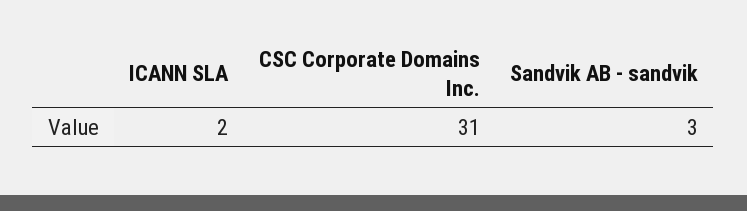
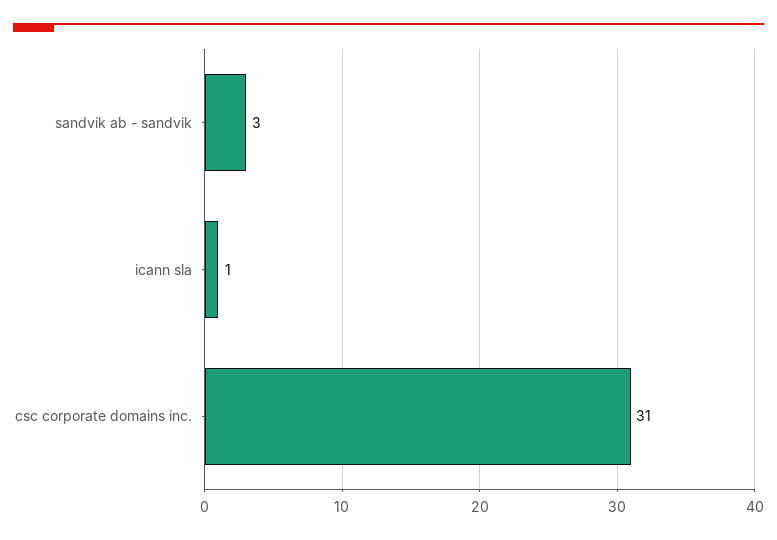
  {
-   "ICANN SLA": 2,
+   "ICANN SLA": 1,
    "CSC Corporate Domains Inc.": 31,
    "Sandvik AB - sandvik": 3
  }

